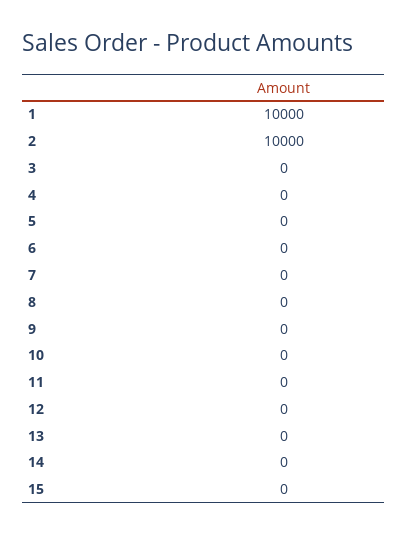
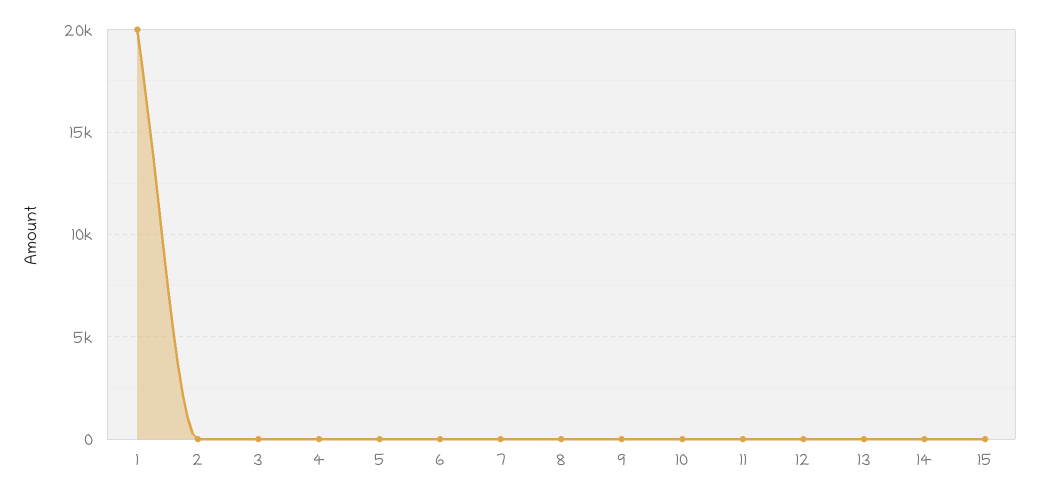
  {
-   "1": 10000,
+   "1": 20000,
-   "2": 10000,
+   "2": 0,
    "3": 0,
    "4": 0,
    "5": 0,
    "6": 0,
    "7": 0,
    "8": 0,
    "9": 0,
    "10": 0,
    "11": 0,
    "12": 0,
    "13": 0,
    "14": 0,
    "15": 0
  }

